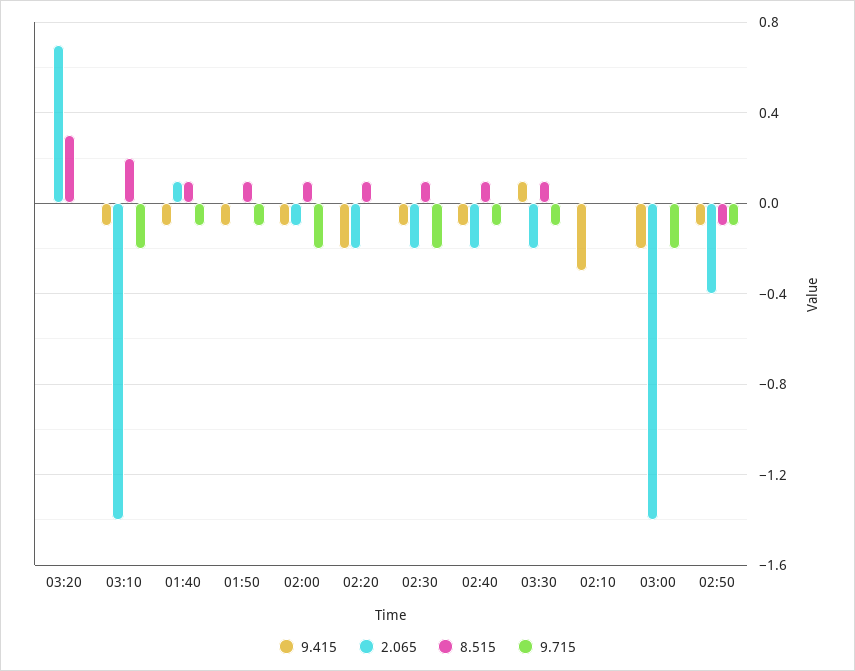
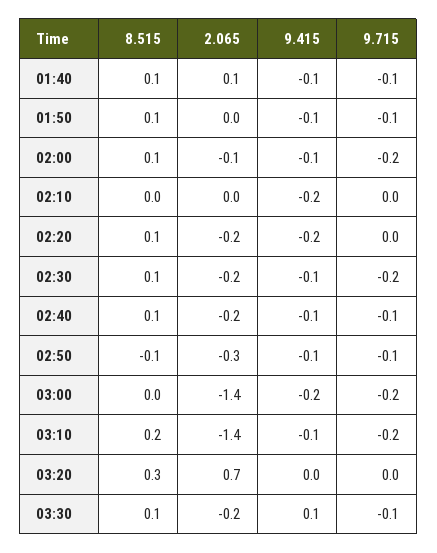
  {
    "9.415": {
      "03:20": 0,
      "03:10": -0.1,
      "01:40": -0.1,
      "01:50": -0.1,
      "02:00": -0.1,
      "02:20": -0.2,
      "02:30": -0.1,
      "02:40": -0.1,
      "03:30": 0.1,
-     "02:10": -0.3,
+     "02:10": -0.2,
      "03:00": -0.2,
      "02:50": -0.1
    },
    "2.065": {
      "03:20": 0.7,
      "03:10": -1.4,
      "01:40": 0.1,
      "01:50": 0,
      "02:00": -0.1,
      "02:20": -0.2,
      "02:30": -0.2,
      "02:40": -0.2,
      "03:30": -0.2,
      "02:10": 0,
      "03:00": -1.4,
-     "02:50": -0.4
+     "02:50": -0.3
    },
    "8.515": {
      "03:20": 0.3,
      "03:10": 0.2,
      "01:40": 0.1,
      "01:50": 0.1,
      "02:00": 0.1,
      "02:20": 0.1,
      "02:30": 0.1,
      "02:40": 0.1,
      "03:30": 0.1,
      "02:10": 0,
      "03:00": 0,
      "02:50": -0.1
    },
    "9.715": {
      "03:20": 0,
      "03:10": -0.2,
      "01:40": -0.1,
      "01:50": -0.1,
      "02:00": -0.2,
      "02:20": 0,
      "02:30": -0.2,
      "02:40": -0.1,
      "03:30": -0.1,
      "02:10": 0,
      "03:00": -0.2,
      "02:50": -0.1
    }
  }

